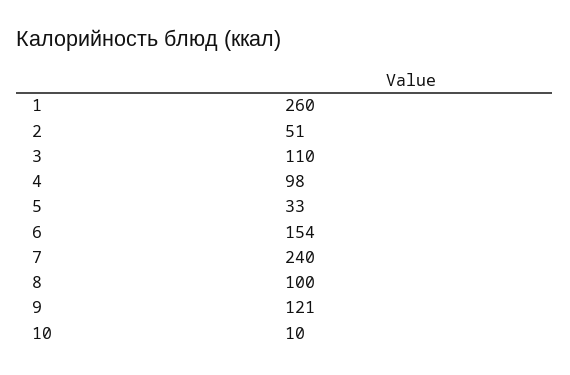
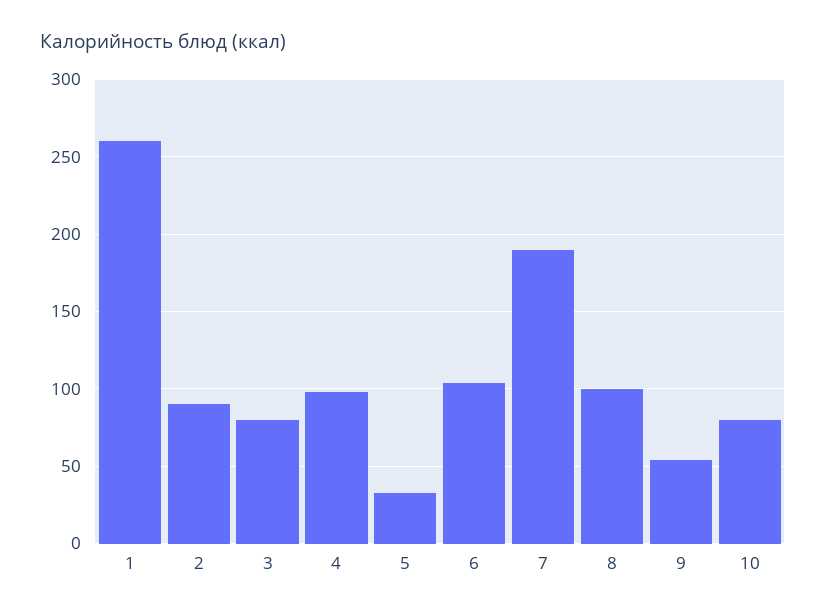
  {
    "1": 260,
-   "2": 51,
+   "2": 90,
-   "3": 110,
+   "3": 80,
    "4": 98,
    "5": 33,
-   "6": 154,
+   "6": 105,
-   "7": 240,
+   "7": 190,
    "8": 100,
-   "9": 121,
+   "9": 55,
-   "10": 10
+   "10": 80
  }

